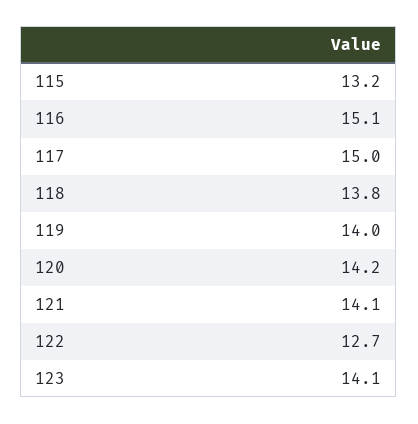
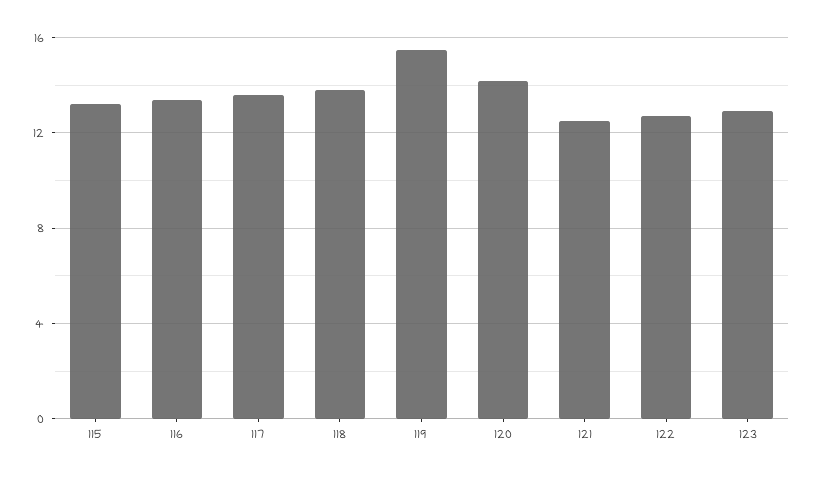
  {
    "115": 13.2,
-   "116": 15.1,
+   "116": 13.5,
-   "117": 15,
+   "117": 13.5,
    "118": 13.8,
-   "119": 14,
+   "119": 15.5,
    "120": 14.2,
-   "121": 14.1,
+   "121": 12.5,
    "122": 12.7,
-   "123": 14.1
+   "123": 13
  }

